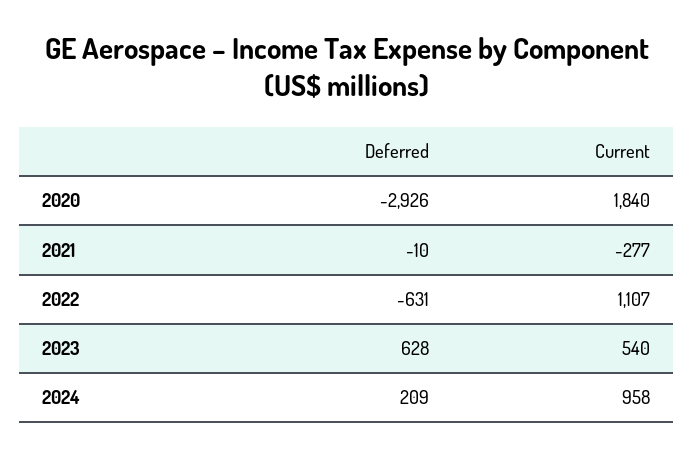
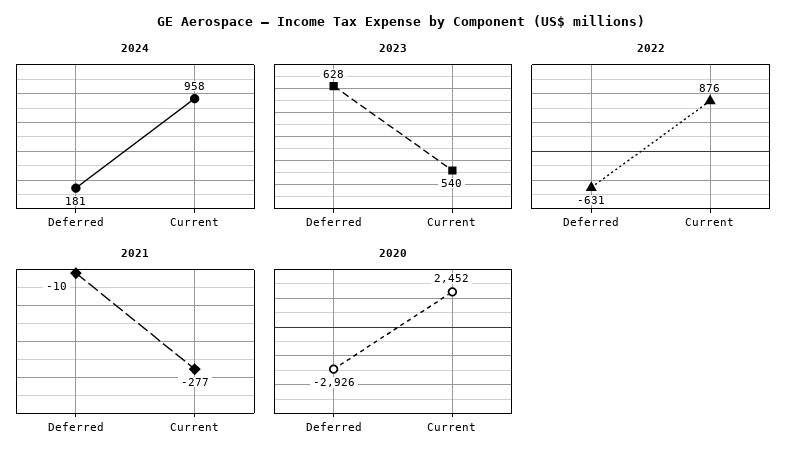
  {
    "2020": {
      "Deferred": -2926,
-     "Current": 1840
+     "Current": 2452
    },
    "2021": {
      "Deferred": -10,
      "Current": -277
    },
    "2022": {
      "Deferred": -631,
-     "Current": 1107
+     "Current": 876
    },
    "2023": {
      "Deferred": 628,
      "Current": 540
    },
    "2024": {
-     "Deferred": 209,
+     "Deferred": 181,
      "Current": 958
    }
  }

